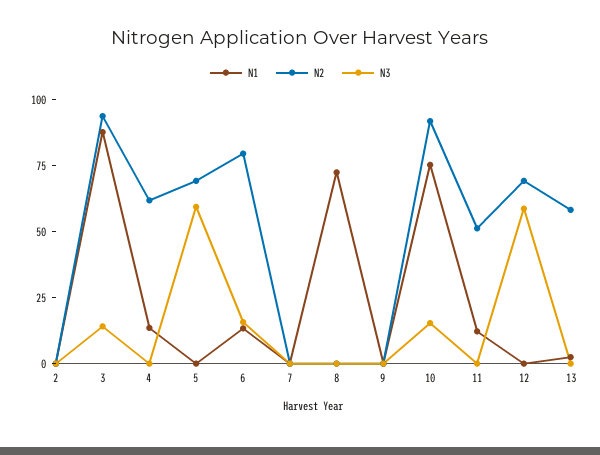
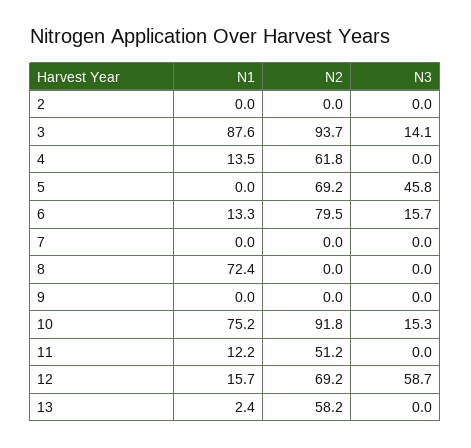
  {
    "N1": {
      "2": 0,
      "3": 87.6,
      "4": 13.5,
      "5": 0,
      "6": 13.3,
      "7": 0,
      "8": 72.4,
      "9": 0,
      "10": 75.2,
      "11": 12.2,
-     "12": 0,
+     "12": 15.7,
      "13": 2.4
    },
    "N2": {
      "2": 0,
      "3": 93.7,
      "4": 61.8,
      "5": 69.2,
      "6": 79.5,
      "7": 0,
      "8": 0,
      "9": 0,
      "10": 91.8,
      "11": 51.2,
      "12": 69.2,
      "13": 58.2
    },
    "N3": {
      "2": 0,
      "3": 14.1,
      "4": 0,
-     "5": 60,
+     "5": 45.8,
      "6": 15.7,
      "7": 0,
      "8": 0,
      "9": 0,
      "10": 15.3,
      "11": 0,
      "12": 58.7,
      "13": 0
    }
  }

